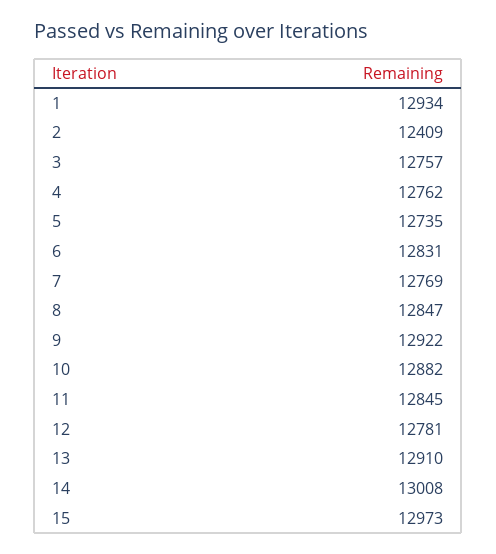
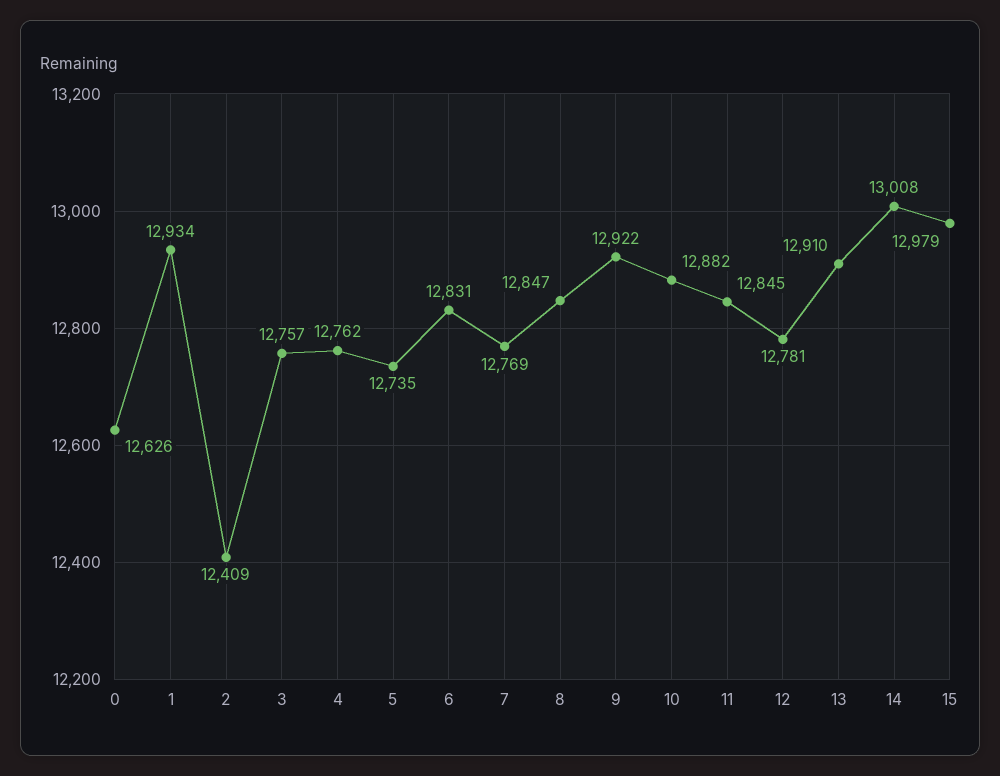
  {
    "1": 12934,
    "2": 12409,
    "3": 12757,
    "4": 12762,
    "5": 12735,
    "6": 12831,
    "7": 12769,
    "8": 12847,
    "9": 12922,
    "10": 12882,
    "11": 12845,
    "12": 12781,
    "13": 12910,
    "14": 13008,
-   "15": 12973
+   "15": 12979,
+   "0": 12626
  }

